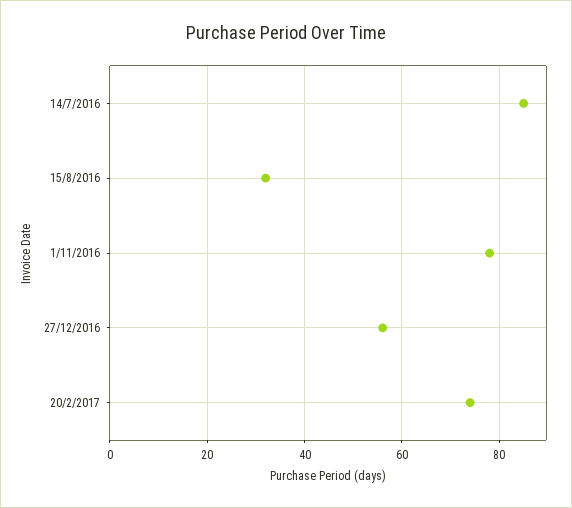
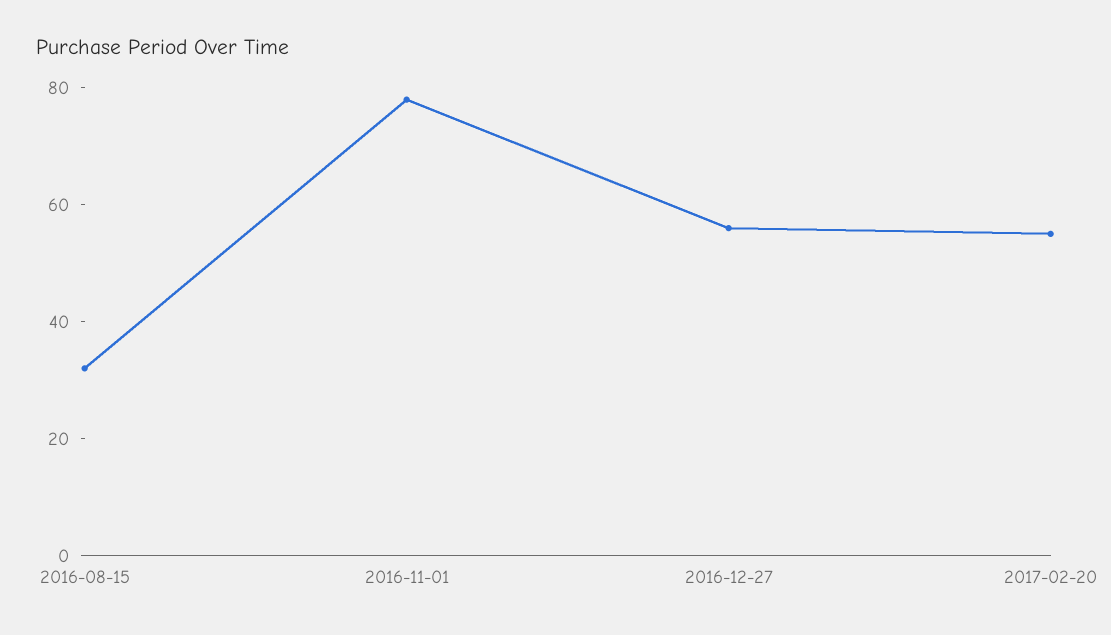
  {
-   "14/7/2016": 85,
    "15/8/2016": 30,
    "1/11/2016": 80,
    "27/12/2016": 55,
-   "20/2/2017": 75
+   "20/2/2017": 55
  }

